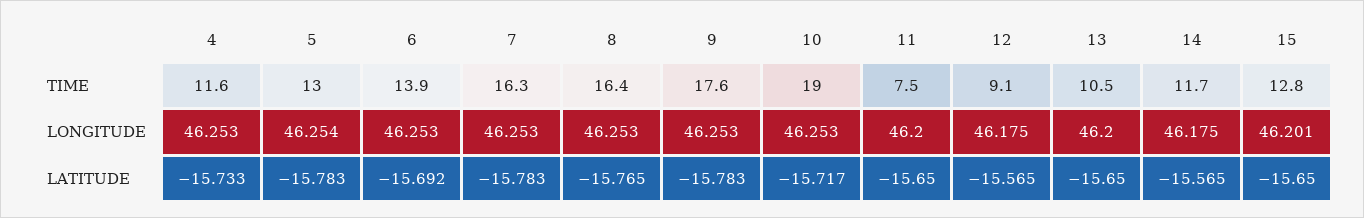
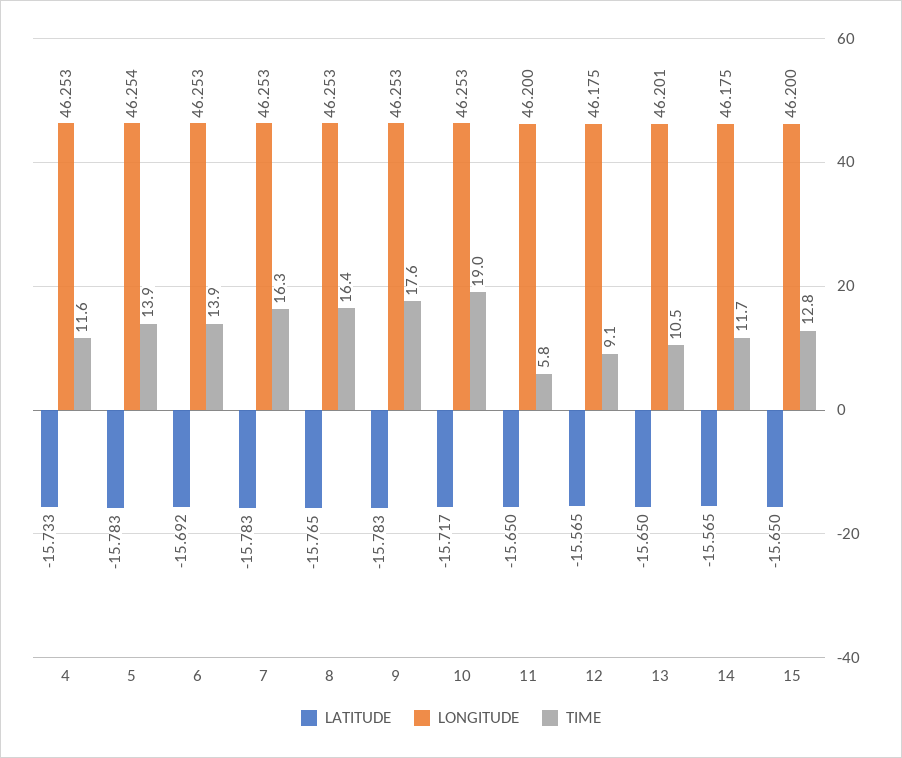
  {
    "TIME": {
      "4": 11.6,
-     "5": 13,
+     "5": 13.9,
      "6": 13.9,
      "7": 16.3,
      "8": 16.4,
      "9": 17.6,
      "10": 19,
-     "11": 7.5,
+     "11": 5.8,
      "12": 9.1,
      "13": 10.5,
      "14": 11.7,
      "15": 12.8
    },
    "LONGITUDE": {
      "4": 46.253,
      "5": 46.254,
      "6": 46.253,
      "7": 46.253,
      "8": 46.253,
      "9": 46.253,
      "10": 46.253,
      "11": 46.2,
      "12": 46.175,
-     "13": 46.2,
+     "13": 46.201,
      "14": 46.175,
-     "15": 46.201
+     "15": 46.2
    },
    "LATITUDE": {
      "4": -15.733,
      "5": -15.783,
      "6": -15.692,
      "7": -15.783,
      "8": -15.765,
      "9": -15.783,
      "10": -15.717,
      "11": -15.65,
      "12": -15.565,
      "13": -15.65,
      "14": -15.565,
      "15": -15.65
    }
  }

